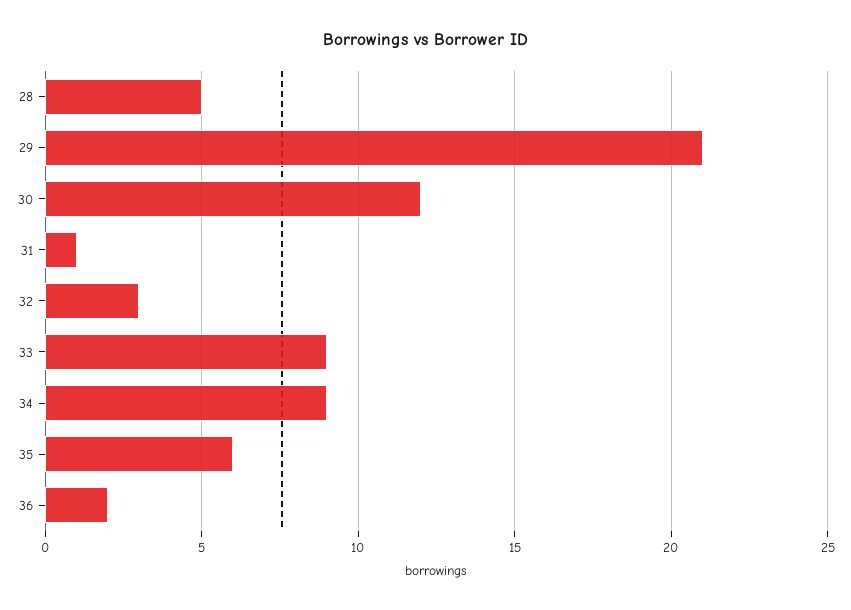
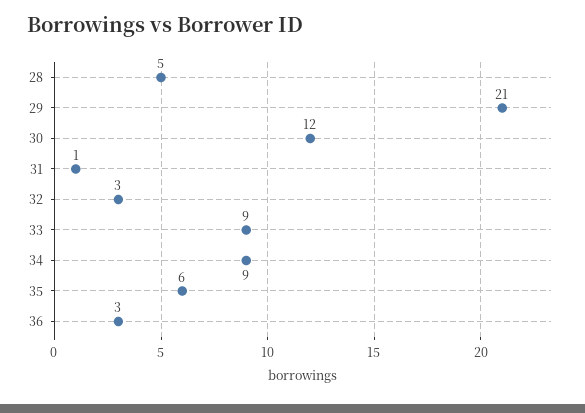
  {
    "28": 5,
    "29": 21,
    "30": 12,
    "31": 1,
    "32": 3,
    "33": 9,
    "34": 9,
    "35": 6,
-   "36": 2
+   "36": 3
  }

